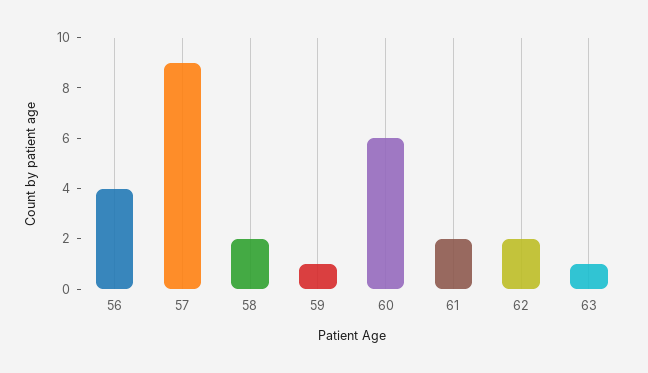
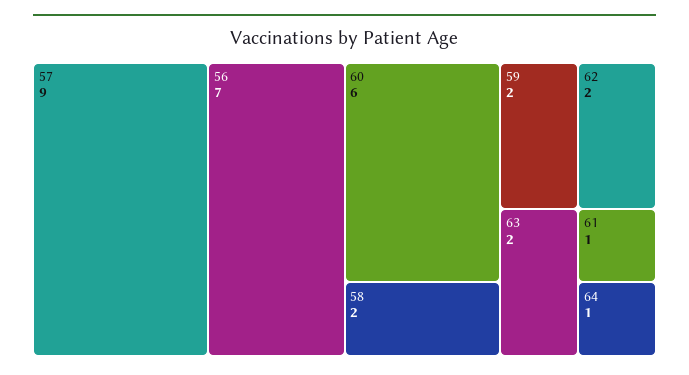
  {
-   "56": 4,
+   "56": 7,
    "57": 9,
    "58": 2,
-   "59": 1,
+   "59": 2,
    "60": 6,
-   "61": 2,
+   "61": 1,
    "62": 2,
-   "63": 1
+   "63": 2,
+   "64": 1
  }

